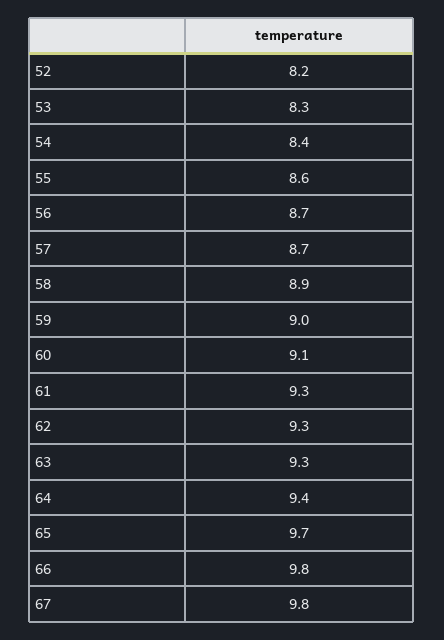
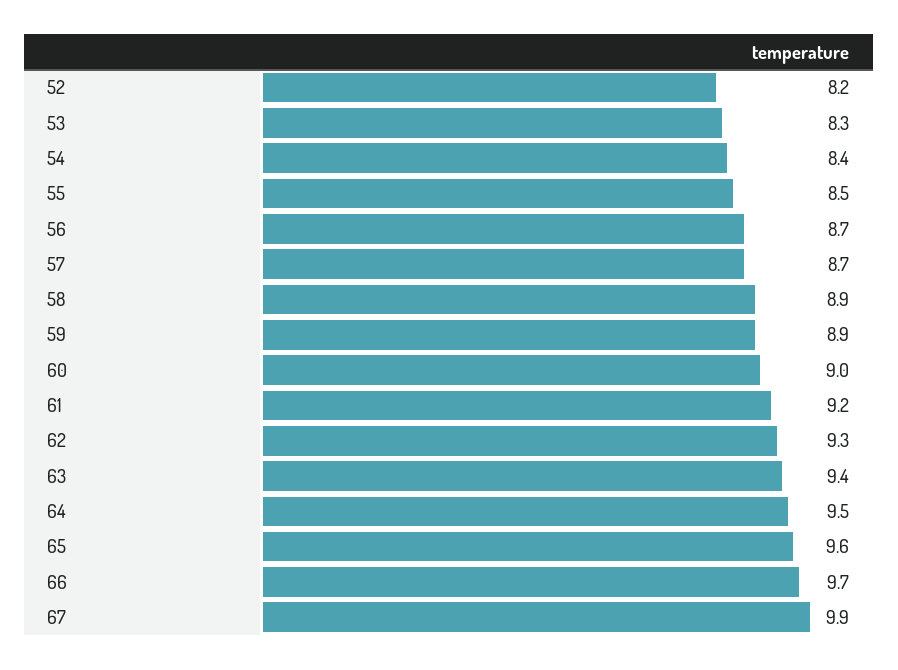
  {
    "52": 8.2,
    "53": 8.3,
    "54": 8.4,
-   "55": 8.6,
+   "55": 8.5,
    "56": 8.7,
    "57": 8.7,
    "58": 8.9,
-   "59": 9,
+   "59": 8.9,
-   "60": 9.1,
+   "60": 9,
-   "61": 9.3,
+   "61": 9.2,
    "62": 9.3,
-   "63": 9.3,
+   "63": 9.4,
-   "64": 9.4,
+   "64": 9.5,
-   "65": 9.7,
+   "65": 9.6,
-   "66": 9.8,
+   "66": 9.7,
-   "67": 9.8
+   "67": 9.9
  }

